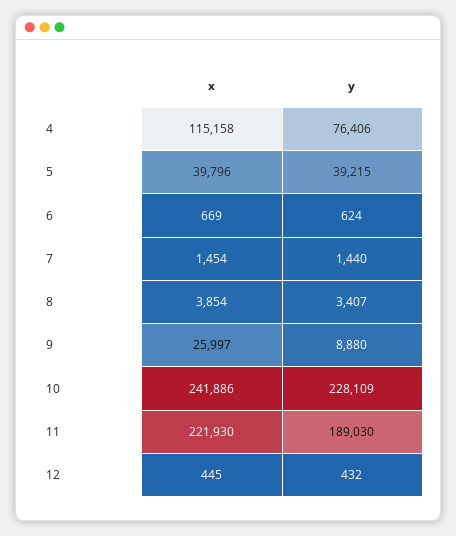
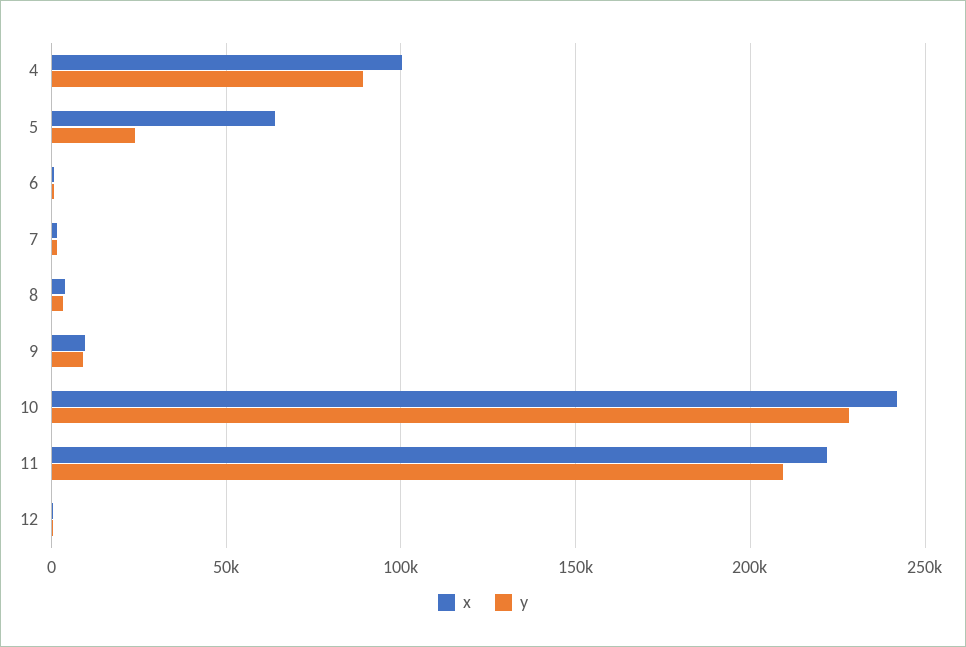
  {
    "x": {
-     "4": 115158,
+     "4": 100000,
-     "5": 39796,
+     "5": 65000,
      "6": 669,
      "7": 1454,
      "8": 3854,
-     "9": 25997,
+     "9": 10000,
      "10": 241886,
      "11": 221930,
      "12": 445
    },
    "y": {
-     "4": 76406,
+     "4": 90000,
-     "5": 39215,
+     "5": 25000,
      "6": 624,
      "7": 1440,
      "8": 3407,
      "9": 8880,
      "10": 228109,
-     "11": 189030,
+     "11": 210000,
      "12": 432
    }
  }

